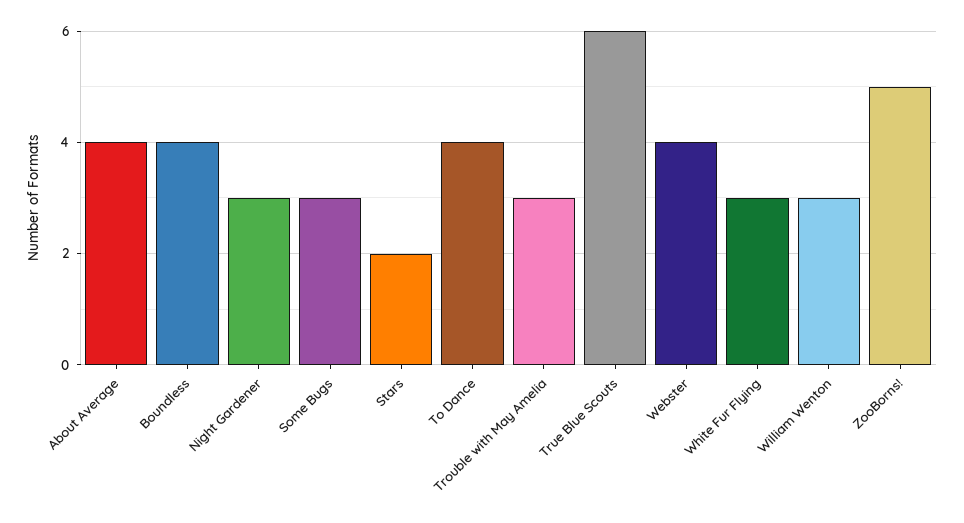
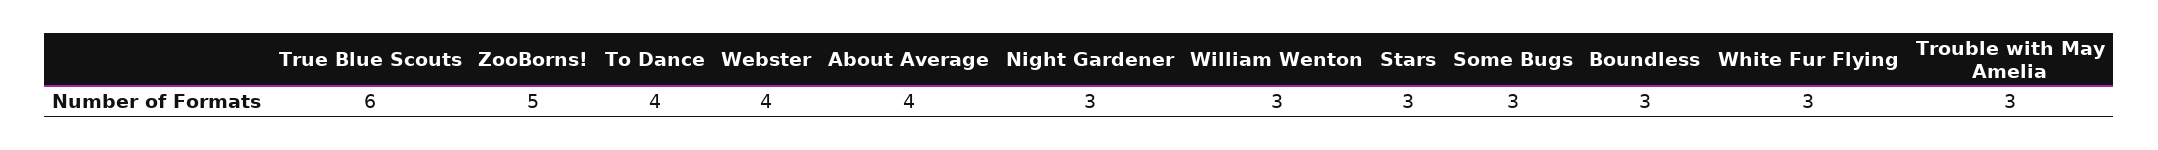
  {
    "About Average": 4,
-   "Boundless": 4,
+   "Boundless": 3,
    "Night Gardener": 3,
    "Some Bugs": 3,
-   "Stars": 2,
+   "Stars": 3,
    "To Dance": 4,
    "Trouble with May Amelia": 3,
    "True Blue Scouts": 6,
    "Webster": 4,
    "White Fur Flying": 3,
    "William Wenton": 3,
    "ZooBorns!": 5
  }

